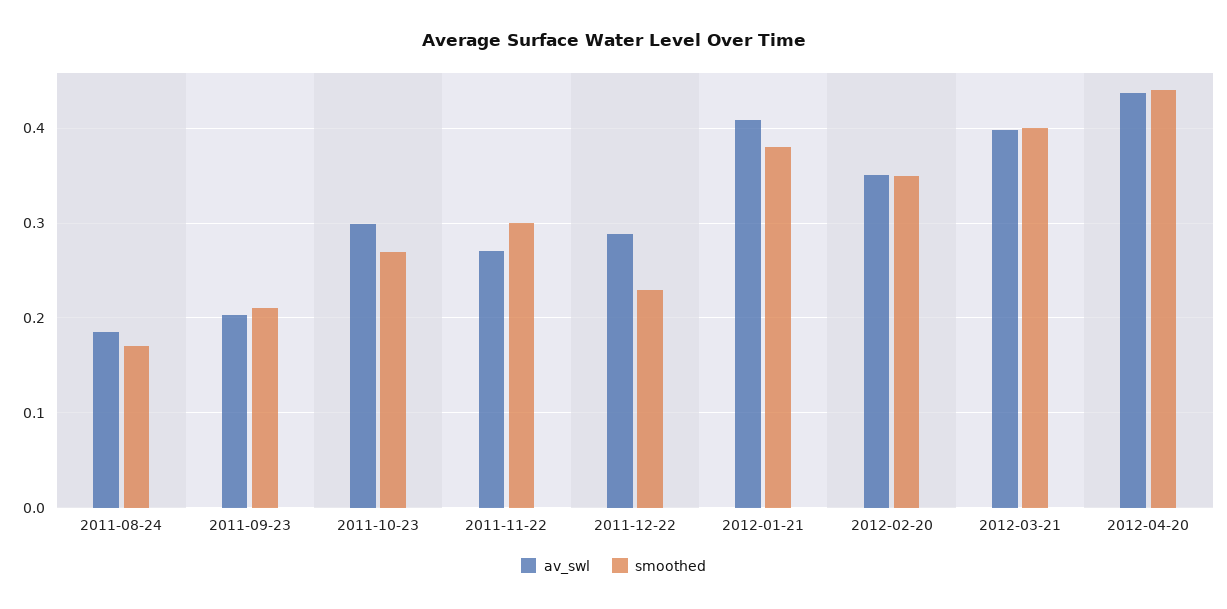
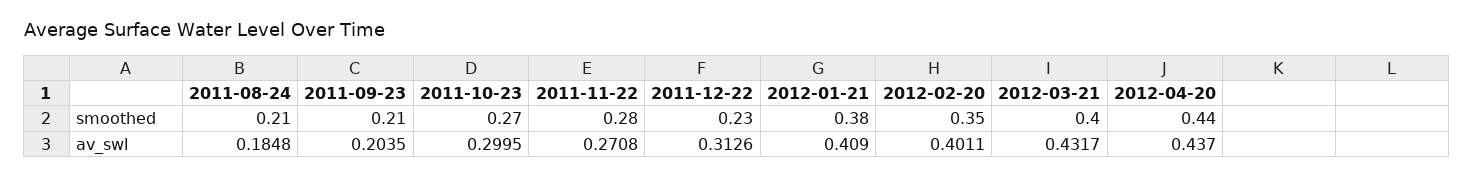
  {
    "av_swl": {
      "2011-08-24": 0.1848,
      "2011-09-23": 0.2035,
      "2011-10-23": 0.2995,
      "2011-11-22": 0.2708,
-     "2011-12-22": 0.29,
+     "2011-12-22": 0.3126,
      "2012-01-21": 0.409,
-     "2012-02-20": 0.35,
+     "2012-02-20": 0.4011,
-     "2012-03-21": 0.4,
+     "2012-03-21": 0.4317,
      "2012-04-20": 0.437
    },
    "smoothed": {
-     "2011-08-24": 0.17,
+     "2011-08-24": 0.21,
      "2011-09-23": 0.21,
      "2011-10-23": 0.27,
-     "2011-11-22": 0.3,
+     "2011-11-22": 0.28,
      "2011-12-22": 0.23,
      "2012-01-21": 0.38,
      "2012-02-20": 0.35,
      "2012-03-21": 0.4,
      "2012-04-20": 0.44
    }
  }

